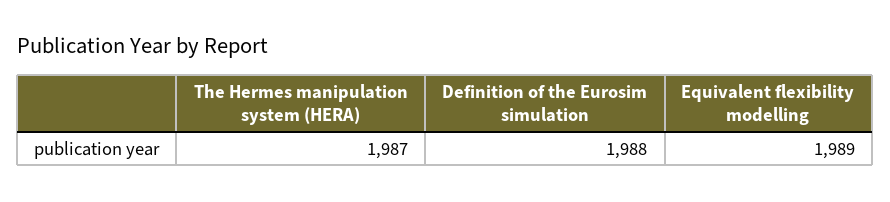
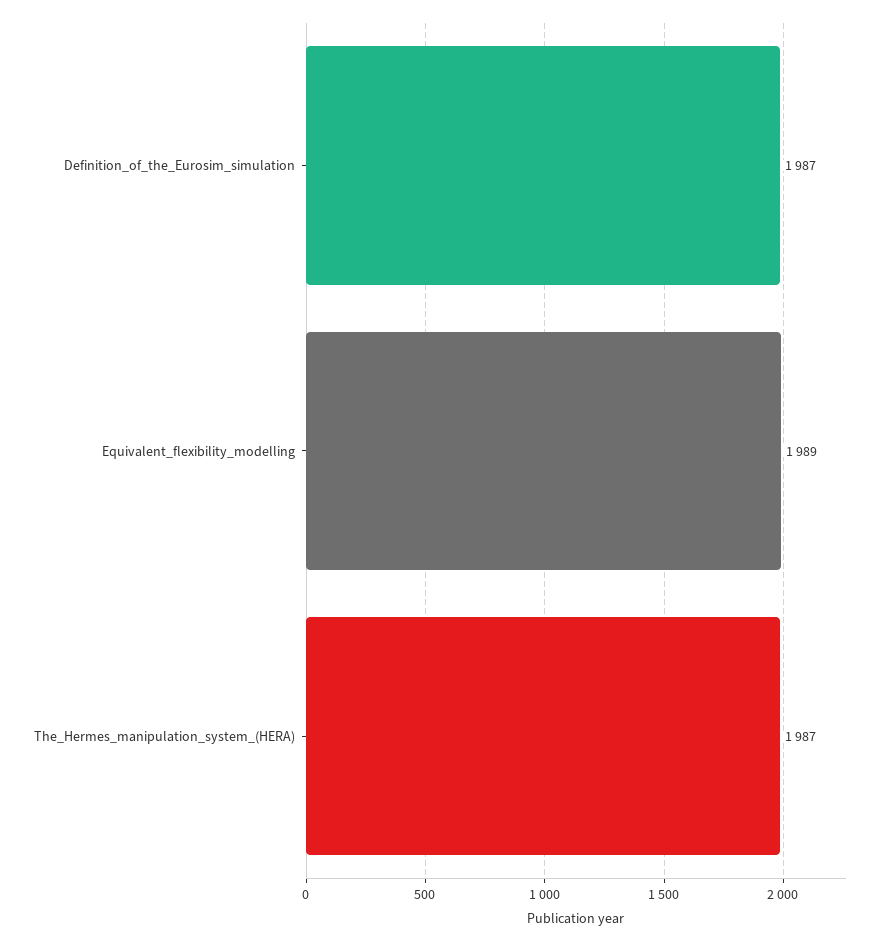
  {
    "The Hermes manipulation system (HERA)": 1987,
-   "Definition of the Eurosim simulation": 1988,
+   "Definition of the Eurosim simulation": 1987,
    "Equivalent flexibility modelling": 1989
  }

